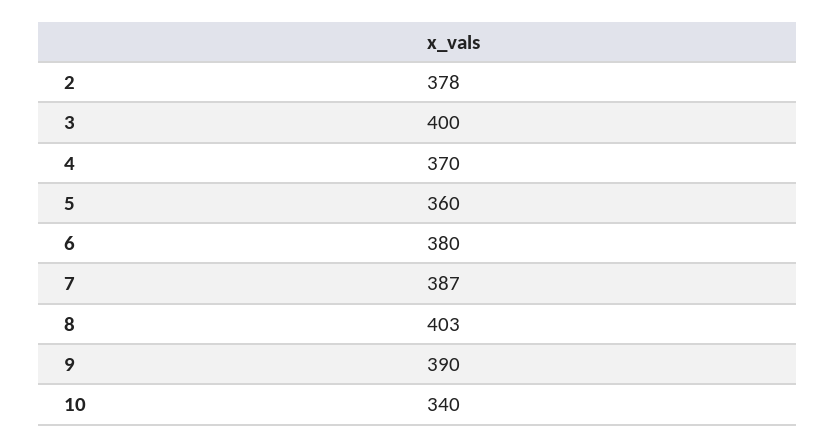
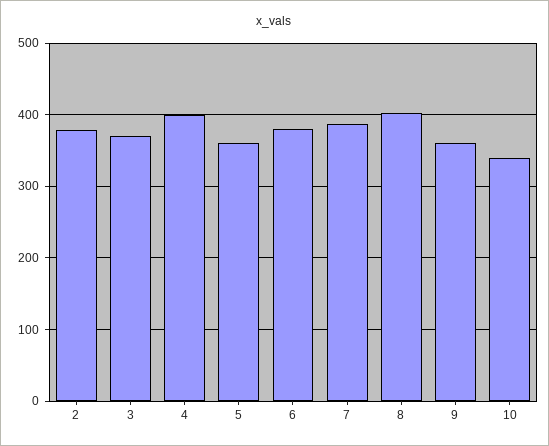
  {
    "2": 378,
-   "3": 400,
+   "3": 370,
-   "4": 370,
+   "4": 400,
    "5": 360,
    "6": 380,
    "7": 387,
    "8": 403,
-   "9": 390,
+   "9": 360,
    "10": 340
  }

